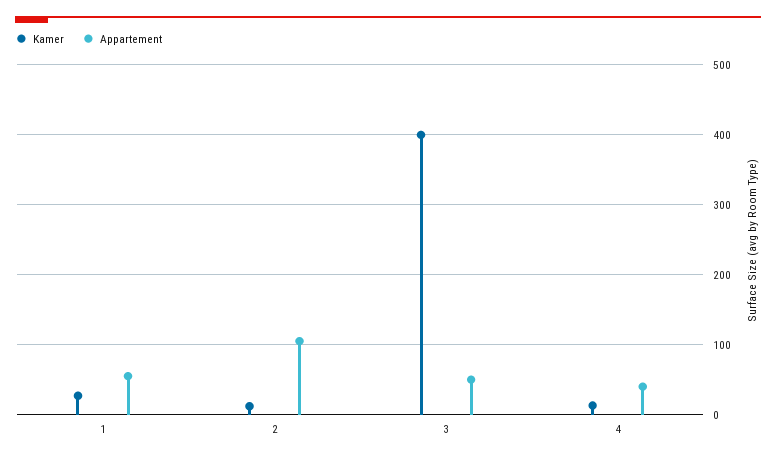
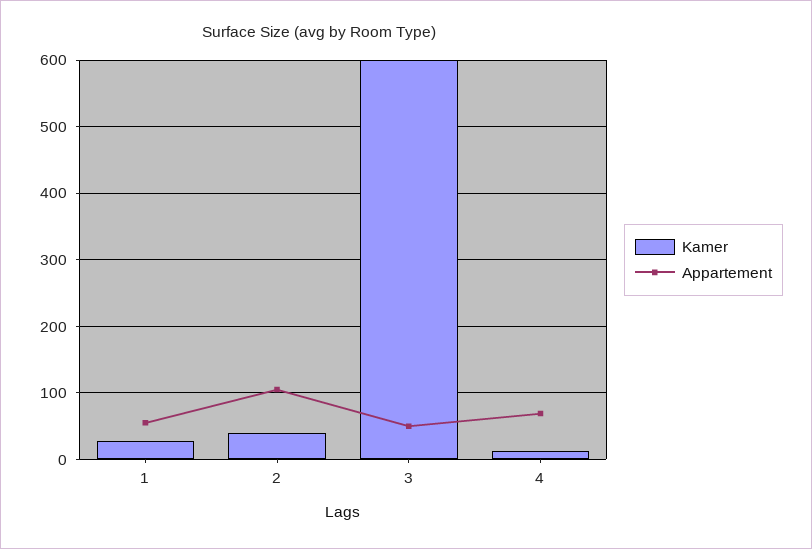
  {
    "Kamer": {
      "1": 30,
-     "2": 10,
+     "2": 40,
-     "3": 400,
+     "3": 600,
      "4": 10
    },
    "Appartement": {
      "1": 60,
      "2": 110,
      "3": 50,
-     "4": 40
+     "4": 70
    }
  }

